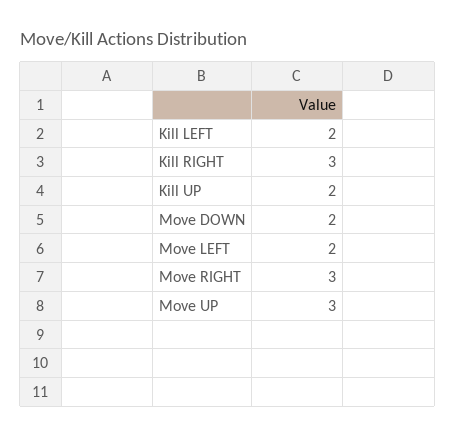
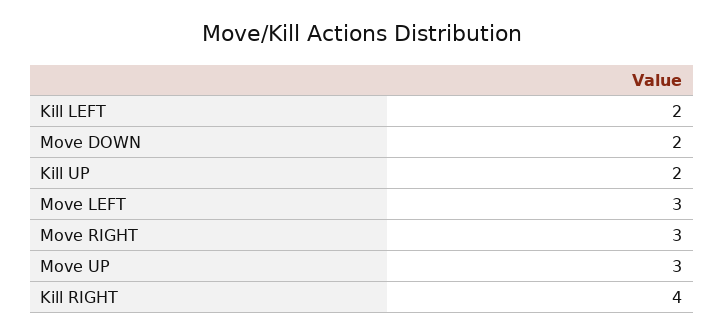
  {
    "Kill LEFT": 2,
-   "Kill RIGHT": 3,
+   "Kill RIGHT": 4,
    "Kill UP": 2,
    "Move DOWN": 2,
-   "Move LEFT": 2,
+   "Move LEFT": 3,
    "Move RIGHT": 3,
    "Move UP": 3
  }

